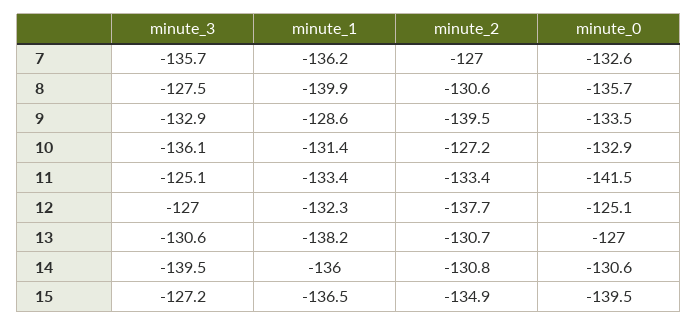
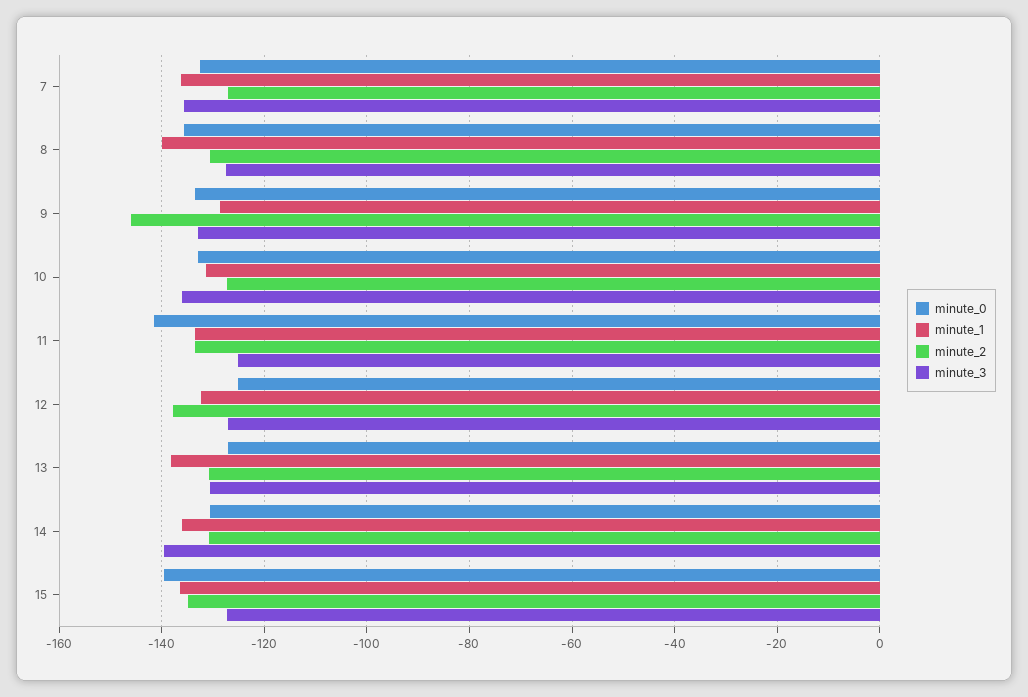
  {
    "minute_3": {
      "7": -135.7,
      "8": -127.5,
      "9": -132.9,
      "10": -136.1,
      "11": -125.1,
      "12": -127,
      "13": -130.6,
      "14": -139.5,
      "15": -127.2
    },
    "minute_1": {
      "7": -136.2,
      "8": -139.9,
      "9": -128.6,
      "10": -131.4,
      "11": -133.4,
      "12": -132.3,
      "13": -138.2,
      "14": -136,
      "15": -136.5
    },
    "minute_2": {
      "7": -127,
      "8": -130.6,
-     "9": -139.5,
+     "9": -146,
      "10": -127.2,
      "11": -133.4,
      "12": -137.7,
      "13": -130.7,
      "14": -130.8,
      "15": -134.9
    },
    "minute_0": {
      "7": -132.6,
      "8": -135.7,
      "9": -133.5,
      "10": -132.9,
      "11": -141.5,
      "12": -125.1,
      "13": -127,
      "14": -130.6,
      "15": -139.5
    }
  }

